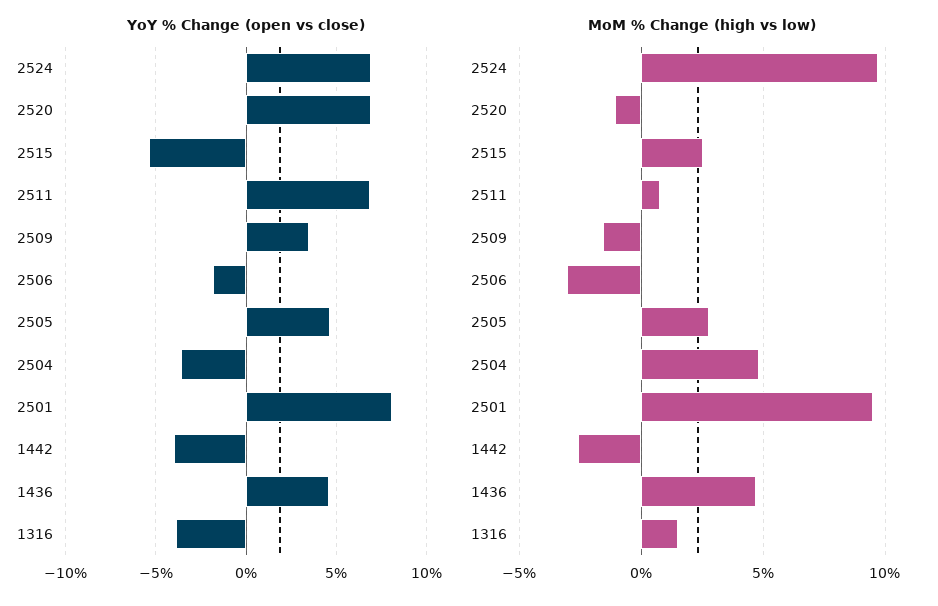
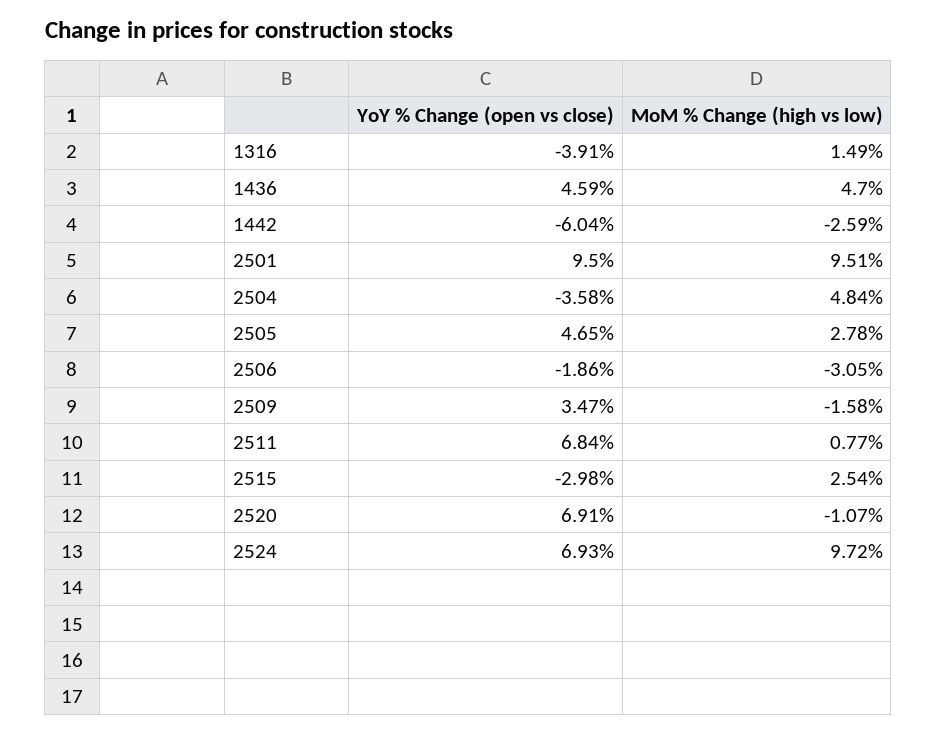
  {
    "YoY % Change (open vs close)": {
      "2524": 6.93,
      "2520": 6.91,
-     "2515": -5.5,
+     "2515": -2.98,
      "2511": 6.84,
      "2509": 3.47,
      "2506": -1.86,
      "2505": 4.65,
      "2504": -3.58,
-     "2501": 8,
+     "2501": 9.5,
-     "1442": -4,
+     "1442": -6.04,
      "1436": 4.59,
      "1316": -3.91
    },
    "MoM % Change (high vs low)": {
      "2524": 9.72,
      "2520": -1.07,
      "2515": 2.54,
      "2511": 0.77,
      "2509": -1.58,
      "2506": -3.05,
      "2505": 2.78,
      "2504": 4.84,
      "2501": 9.51,
      "1442": -2.59,
      "1436": 4.7,
      "1316": 1.49
    }
  }

